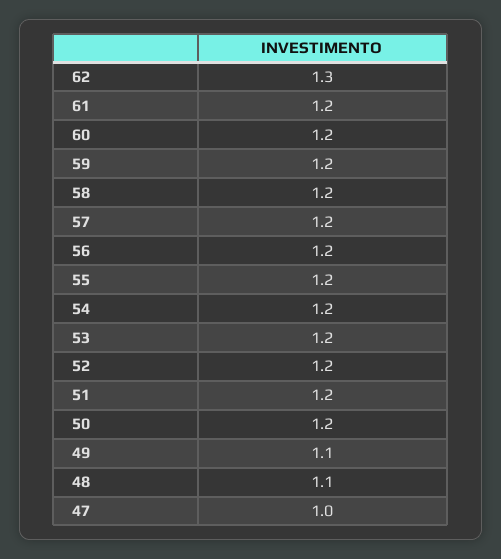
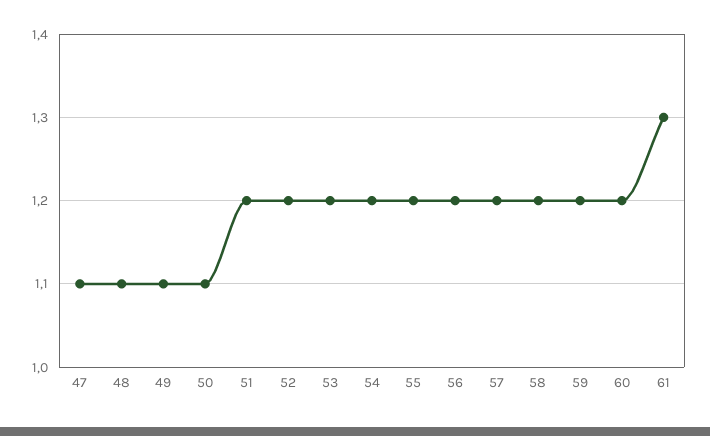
  {
-   "62": 1.3,
-   "61": 1.2,
+   "61": 1.3,
    "60": 1.2,
    "59": 1.2,
    "58": 1.2,
    "57": 1.2,
    "56": 1.2,
    "55": 1.2,
    "54": 1.2,
    "53": 1.2,
    "52": 1.2,
    "51": 1.2,
-   "50": 1.2,
+   "50": 1.1,
    "49": 1.1,
    "48": 1.1,
-   "47": 1
+   "47": 1.1
  }

